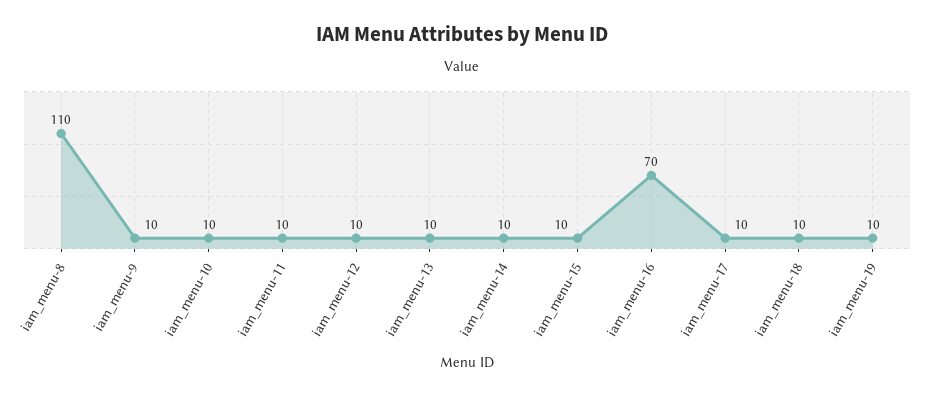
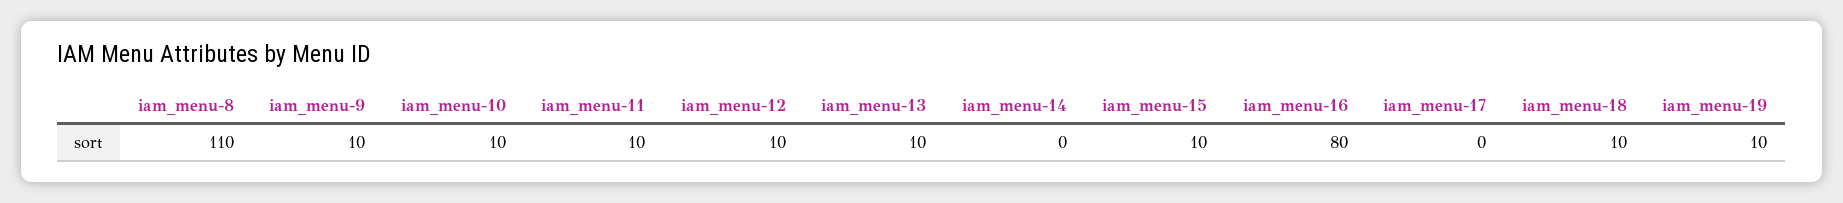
  {
    "iam_menu-8": 110,
    "iam_menu-9": 10,
    "iam_menu-10": 10,
    "iam_menu-11": 10,
    "iam_menu-12": 10,
    "iam_menu-13": 10,
-   "iam_menu-14": 10,
+   "iam_menu-14": 0,
    "iam_menu-15": 10,
-   "iam_menu-16": 70,
+   "iam_menu-16": 80,
-   "iam_menu-17": 10,
+   "iam_menu-17": 0,
    "iam_menu-18": 10,
    "iam_menu-19": 10
  }

